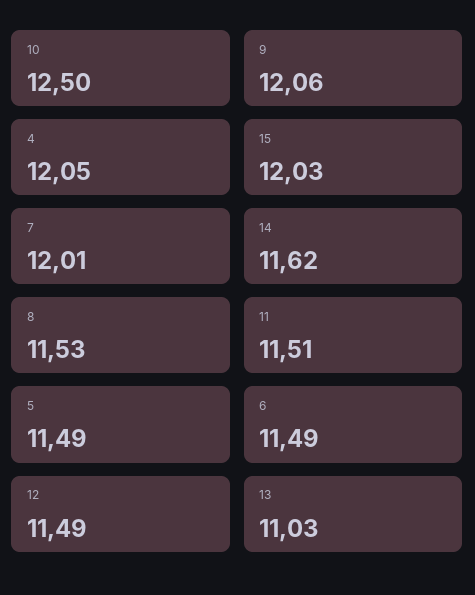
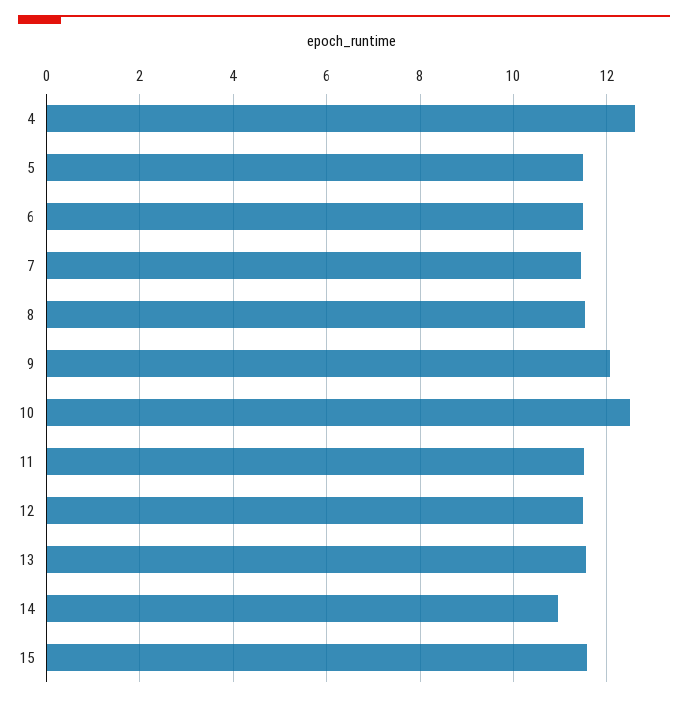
  {
    "10": 12.5,
    "9": 12.06,
-   "4": 12.05,
+   "4": 12.6,
-   "15": 12.03,
+   "15": 11.6,
-   "7": 12.01,
+   "7": 11.4,
-   "14": 11.62,
+   "14": 11,
    "8": 11.53,
    "11": 11.51,
    "5": 11.49,
    "6": 11.49,
    "12": 11.49,
-   "13": 11.03
+   "13": 11.6
  }

